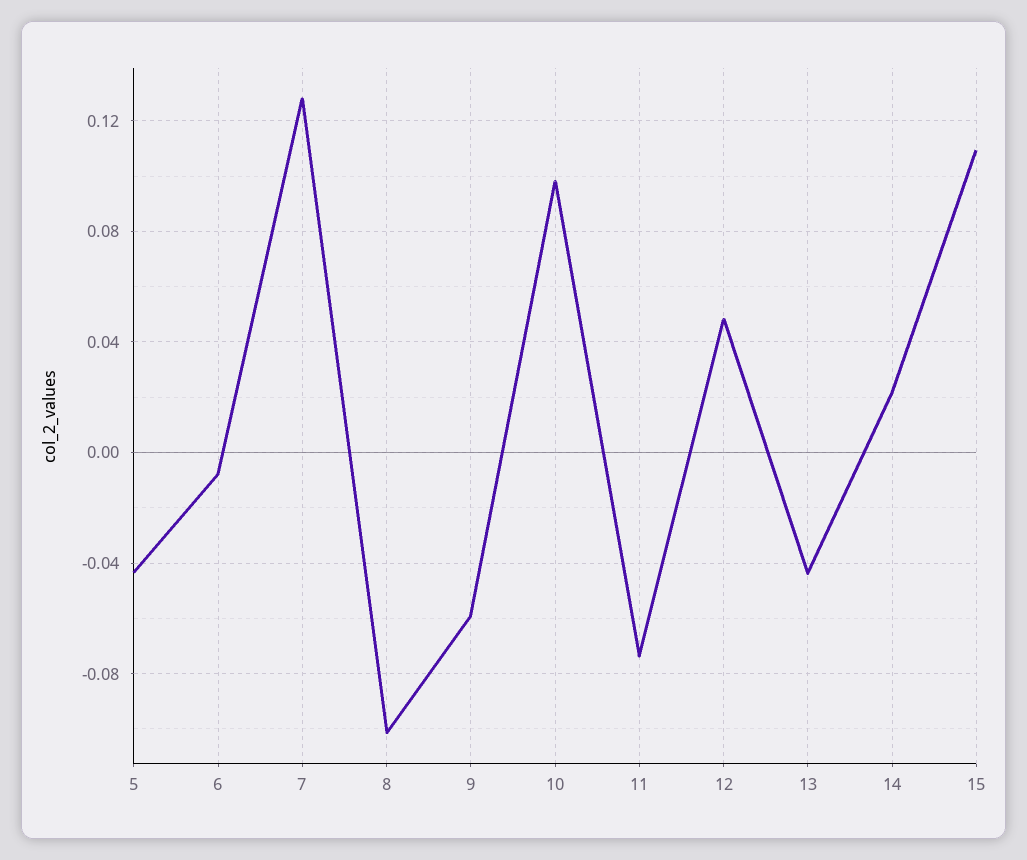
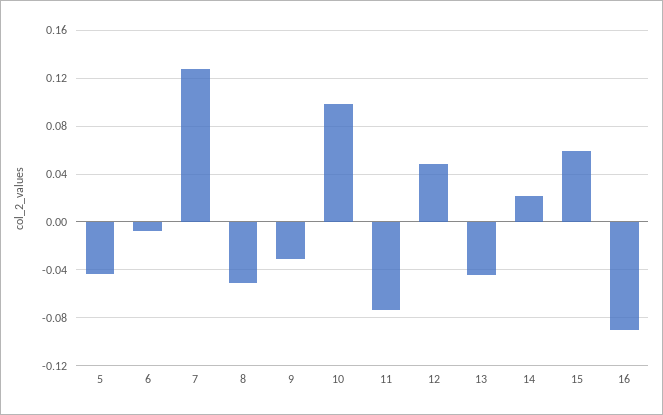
  {
    "5": -0.045,
    "6": -0.01,
    "7": 0.13,
-   "8": -0.1,
+   "8": -0.05,
-   "9": -0.06,
+   "9": -0.03,
    "10": 0.1,
    "11": -0.075,
    "12": 0.05,
    "13": -0.045,
    "14": 0.02,
-   "15": 0.11
+   "15": 0.06,
+   "16": -0.09
  }

